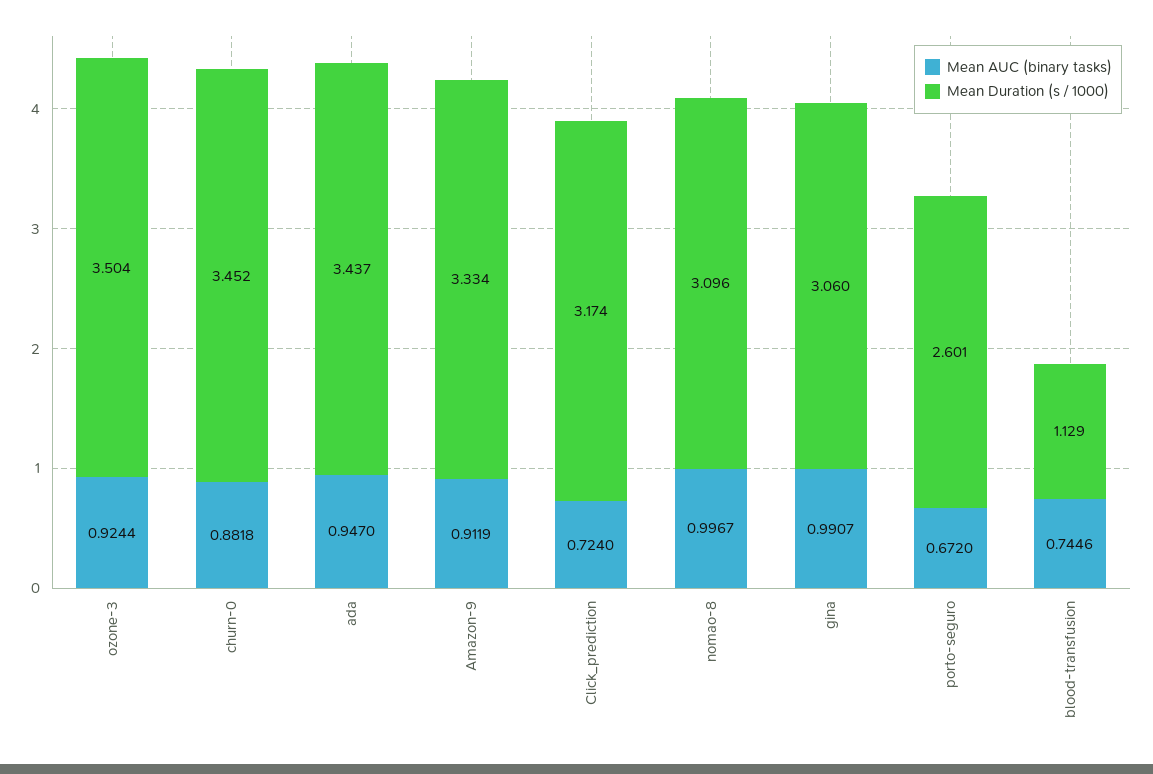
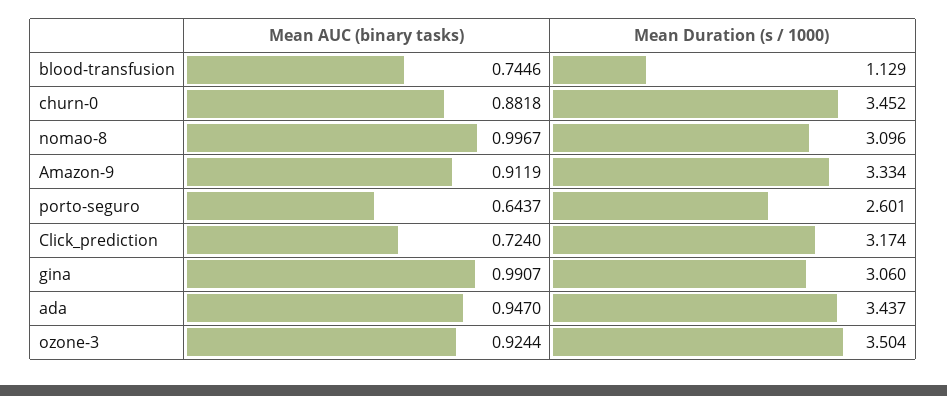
  {
    "Mean AUC (binary tasks)": {
      "ozone-3": 0.9244,
      "churn-0": 0.8818,
      "ada": 0.947,
      "Amazon-9": 0.9119,
      "Click_prediction": 0.724,
      "nomao-8": 0.9967,
      "gina": 0.9907,
-     "porto-seguro": 0.672,
+     "porto-seguro": 0.6437,
      "blood-transfusion": 0.7446
    },
    "Mean Duration (s / 1000)": {
      "ozone-3": 3.504,
      "churn-0": 3.452,
      "ada": 3.437,
      "Amazon-9": 3.334,
      "Click_prediction": 3.174,
      "nomao-8": 3.096,
      "gina": 3.06,
      "porto-seguro": 2.601,
      "blood-transfusion": 1.129
    }
  }

